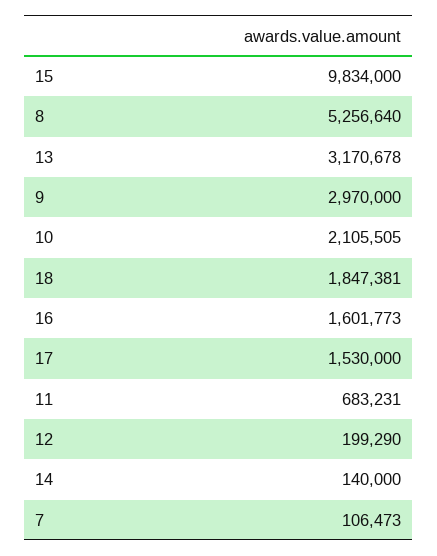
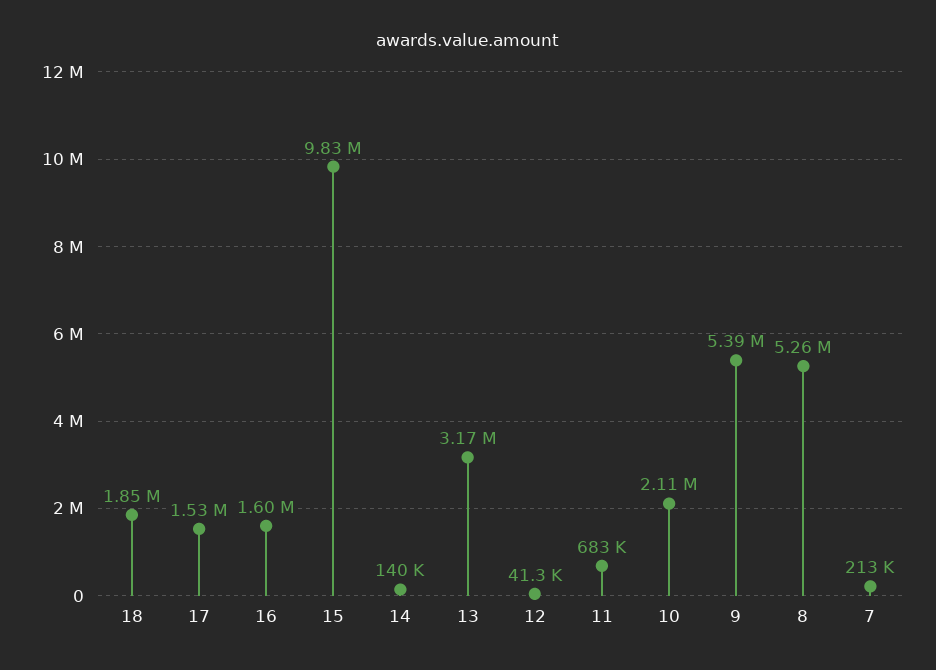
  {
    "15": 9834000,
    "8": 5256640,
    "13": 3170678,
-   "9": 2970000,
+   "9": 5390000,
    "10": 2105505,
    "18": 1847381,
    "16": 1601773,
    "17": 1530000,
    "11": 683231,
-   "12": 199290,
+   "12": 41300,
    "14": 140000,
-   "7": 106473
+   "7": 213000
  }

